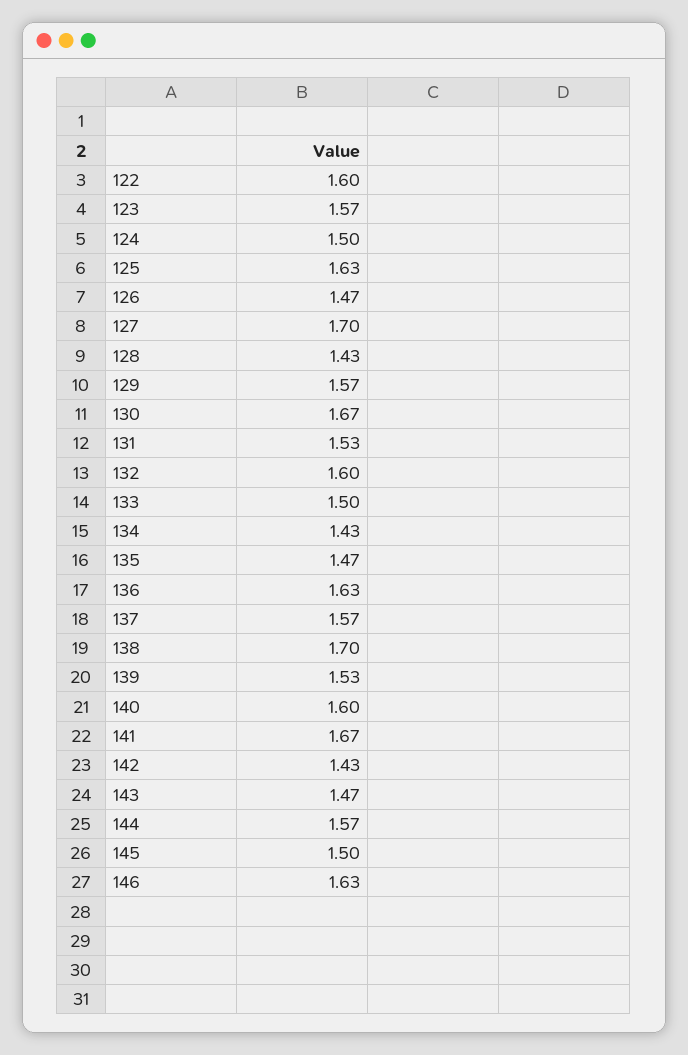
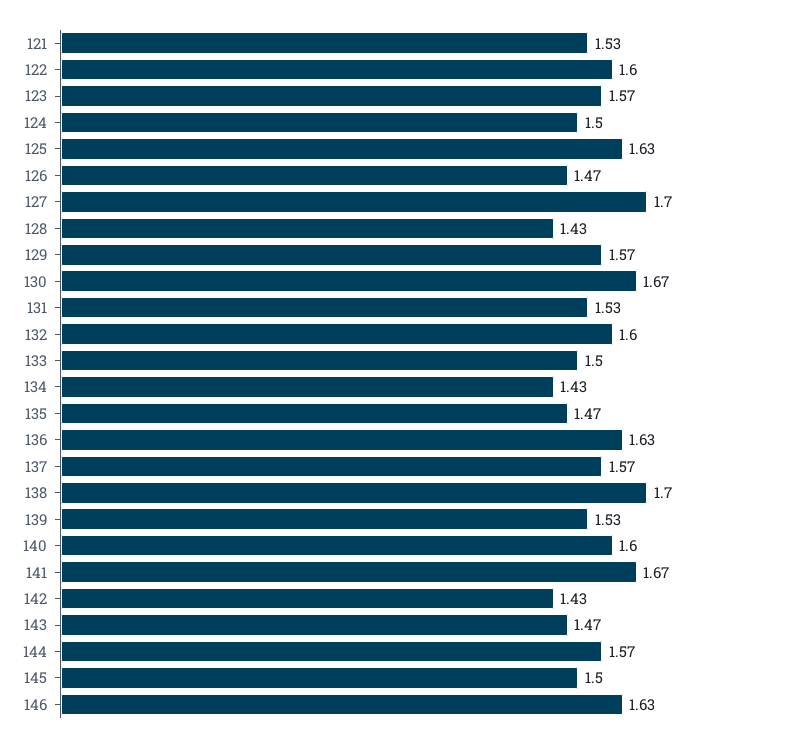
  {
    "122": 1.6,
    "123": 1.57,
    "124": 1.5,
    "125": 1.63,
    "126": 1.47,
    "127": 1.7,
    "128": 1.43,
    "129": 1.57,
    "130": 1.67,
    "131": 1.53,
    "132": 1.6,
    "133": 1.5,
    "134": 1.43,
    "135": 1.47,
    "136": 1.63,
    "137": 1.57,
    "138": 1.7,
    "139": 1.53,
    "140": 1.6,
    "141": 1.67,
    "142": 1.43,
    "143": 1.47,
    "144": 1.57,
    "145": 1.5,
-   "146": 1.63
+   "146": 1.63,
+   "121": 1.53
  }

